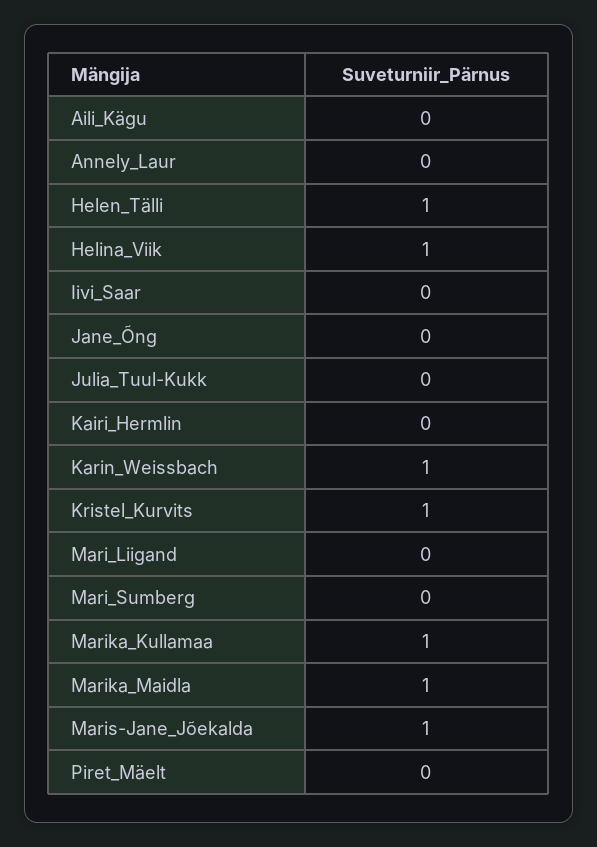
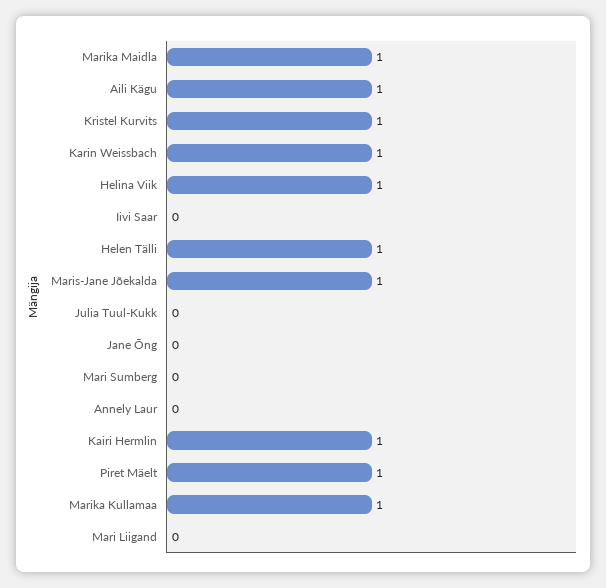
  {
-   "Aili_Kägu": 0,
+   "Aili_Kägu": 1,
    "Annely_Laur": 0,
    "Helen_Tälli": 1,
    "Helina_Viik": 1,
    "Iivi_Saar": 0,
    "Jane_Õng": 0,
    "Julia_Tuul-Kukk": 0,
-   "Kairi_Hermlin": 0,
+   "Kairi_Hermlin": 1,
    "Karin_Weissbach": 1,
    "Kristel_Kurvits": 1,
    "Mari_Liigand": 0,
    "Mari_Sumberg": 0,
    "Marika_Kullamaa": 1,
    "Marika_Maidla": 1,
    "Maris-Jane_Jõekalda": 1,
-   "Piret_Mäelt": 0
+   "Piret_Mäelt": 1
  }

